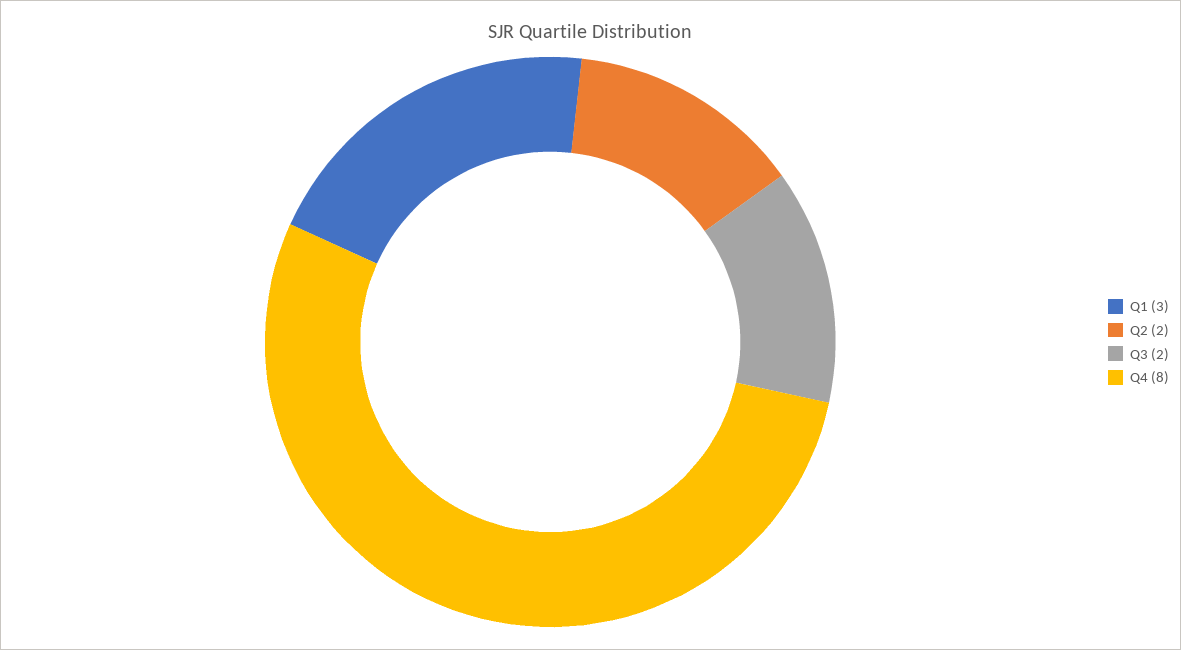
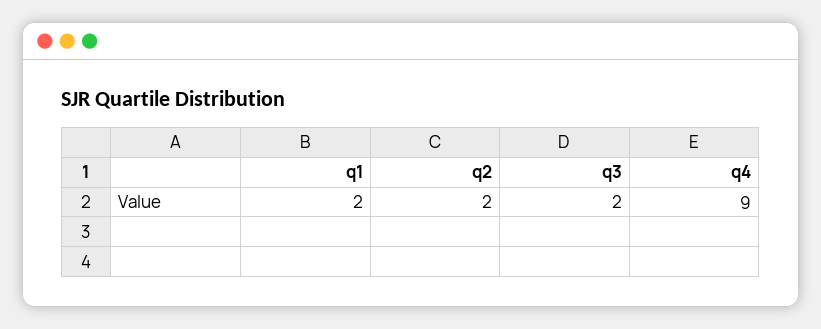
  {
-   "Q1": 3,
+   "Q1": 2,
    "Q2": 2,
    "Q3": 2,
-   "Q4": 8
+   "Q4": 9
  }

